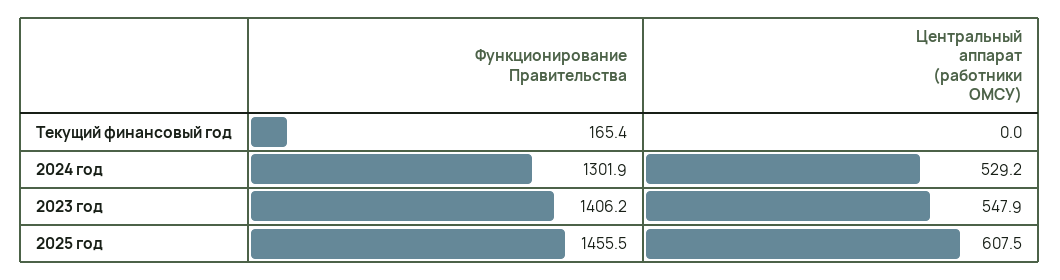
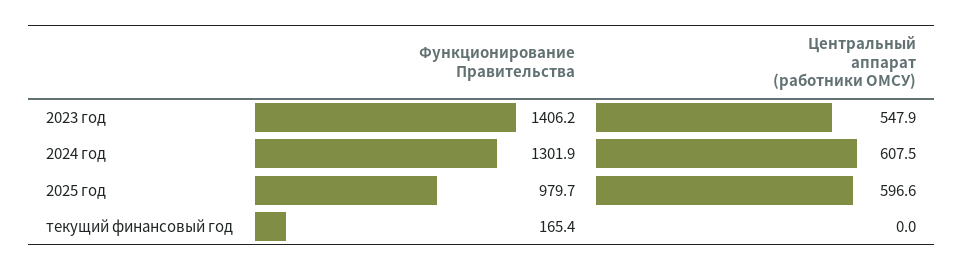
  {
    "Функционирование Правительства": {
      "Текущий финансовый год": 165.4,
      "2024 год": 1301.9,
      "2023 год": 1406.2,
-     "2025 год": 1455.5
+     "2025 год": 979.7
    },
    "Центральный аппарат (работники ОМСУ)": {
      "Текущий финансовый год": 0,
-     "2024 год": 529.2,
+     "2024 год": 607.5,
      "2023 год": 547.9,
-     "2025 год": 607.5
+     "2025 год": 596.6
    }
  }

